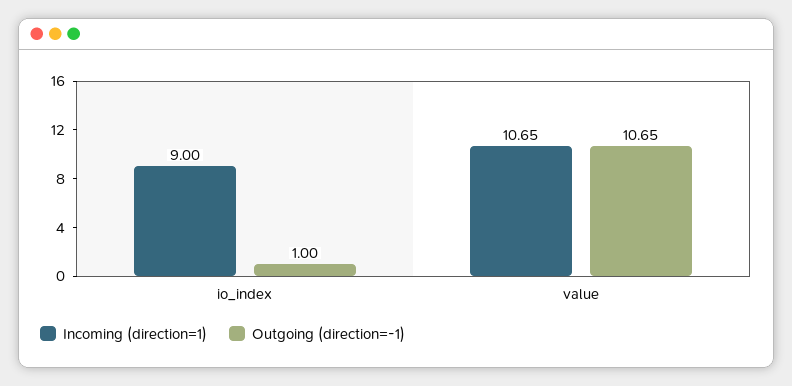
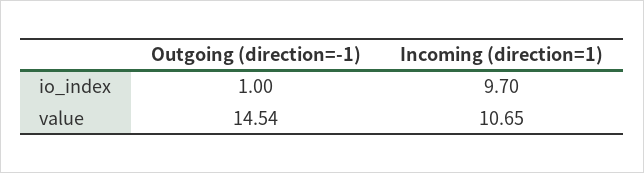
  {
    "Incoming (direction=1)": {
-     "io_index": 9,
+     "io_index": 9.7,
      "value": 10.65
    },
    "Outgoing (direction=-1)": {
      "io_index": 1,
-     "value": 10.65
+     "value": 14.54
    }
  }

